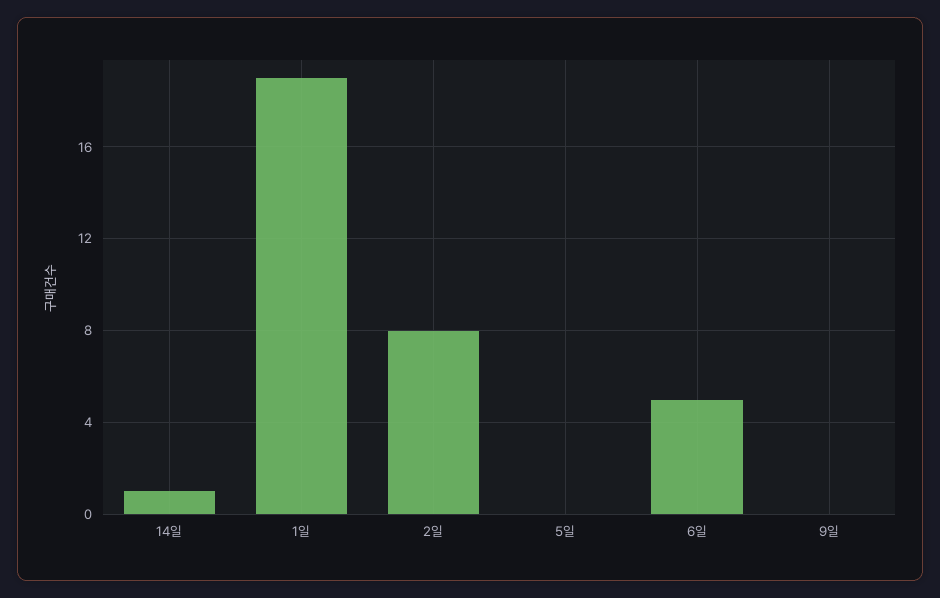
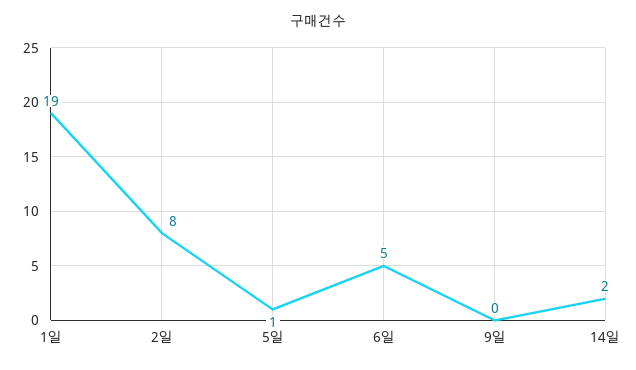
  {
-   "14일": 1,
+   "14일": 2,
    "1일": 19,
    "2일": 8,
-   "5일": 0,
+   "5일": 1,
    "6일": 5,
    "9일": 0
  }

